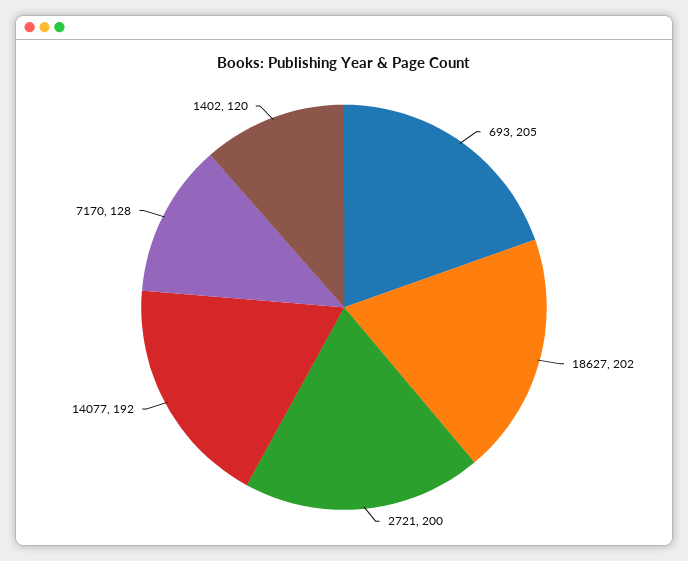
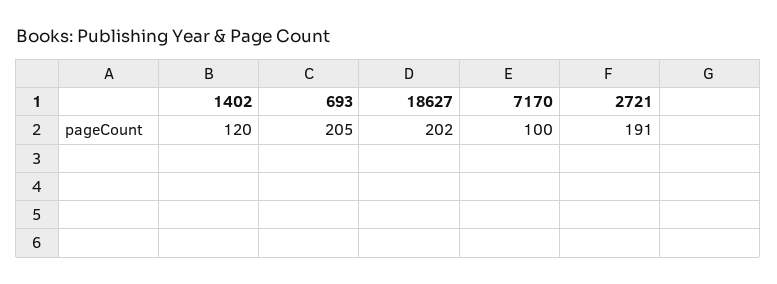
  {
    "693": 205,
    "18627": 202,
-   "2721": 200,
+   "2721": 191,
-   "14077": 192,
-   "7170": 128,
+   "7170": 100,
    "1402": 120
  }

